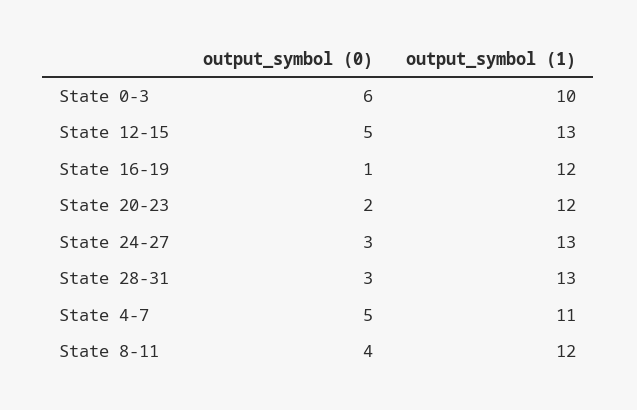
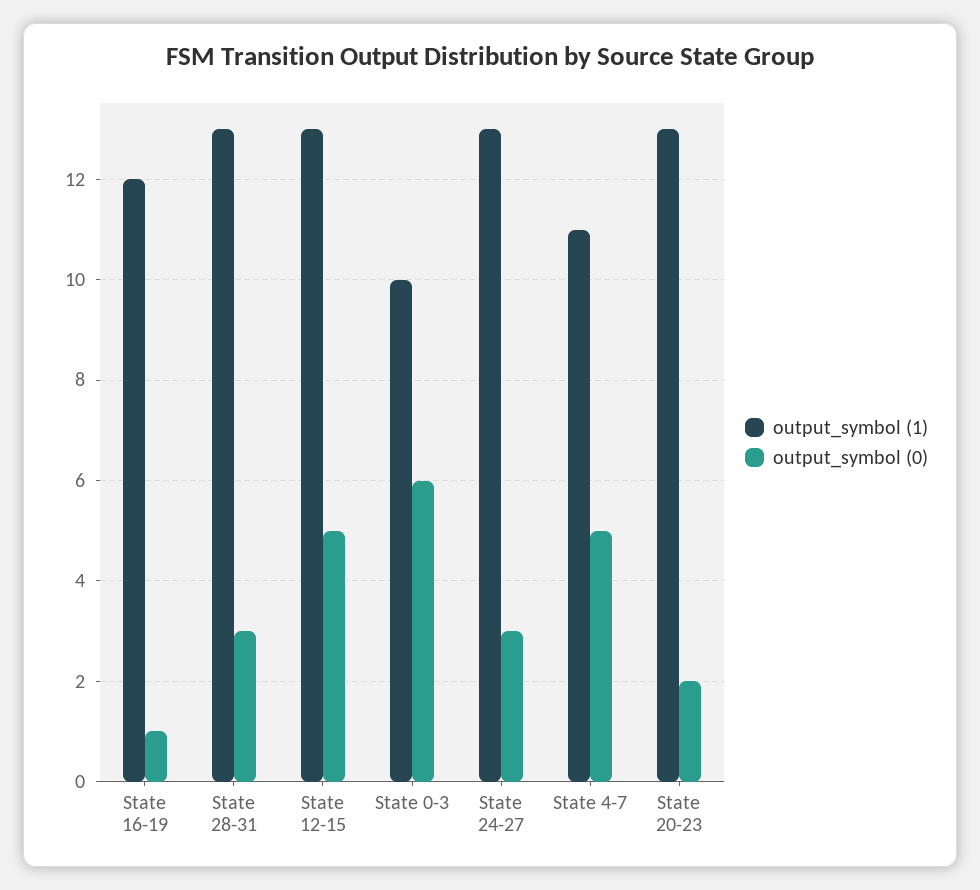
  {
    "output_symbol (0)": {
      "State 0-3": 6,
      "State 12-15": 5,
      "State 16-19": 1,
      "State 20-23": 2,
      "State 24-27": 3,
      "State 28-31": 3,
-     "State 4-7": 5,
+     "State 4-7": 5
-     "State 8-11": 4
    },
    "output_symbol (1)": {
      "State 0-3": 10,
      "State 12-15": 13,
      "State 16-19": 12,
-     "State 20-23": 12,
+     "State 20-23": 13,
      "State 24-27": 13,
      "State 28-31": 13,
-     "State 4-7": 11,
+     "State 4-7": 11
-     "State 8-11": 12
    }
  }

